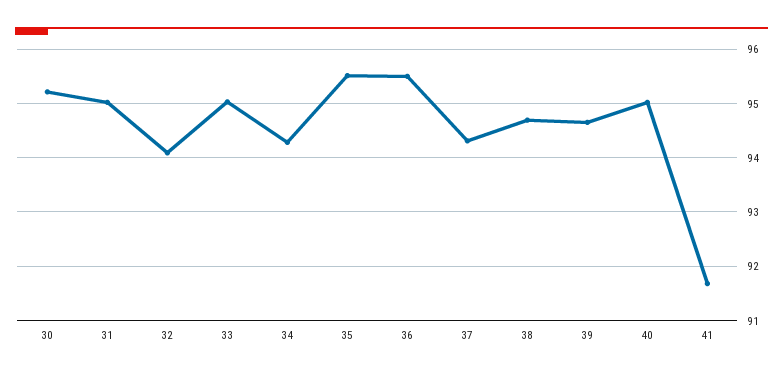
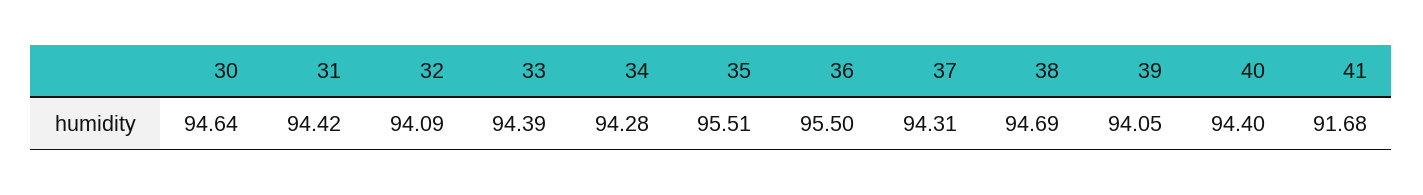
  {
-   "30": 95.2,
+   "30": 94.64,
-   "31": 95,
+   "31": 94.42,
    "32": 94.09,
-   "33": 95,
+   "33": 94.39,
    "34": 94.28,
    "35": 95.51,
    "36": 95.5,
    "37": 94.31,
    "38": 94.69,
-   "39": 94.6,
+   "39": 94.05,
-   "40": 95,
+   "40": 94.4,
    "41": 91.68
  }

